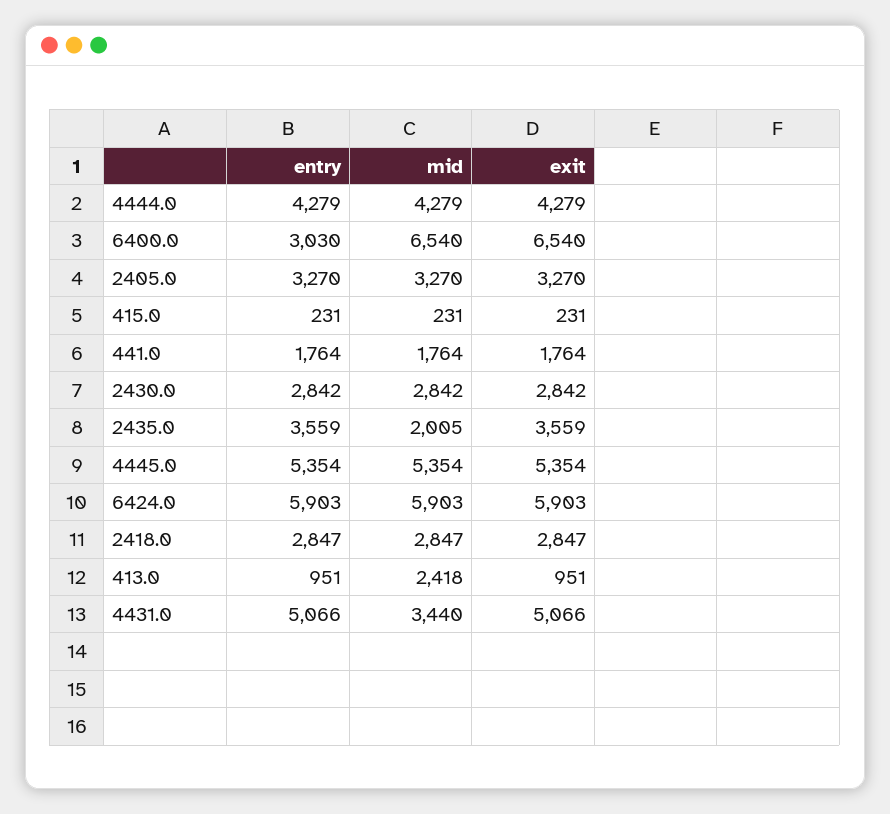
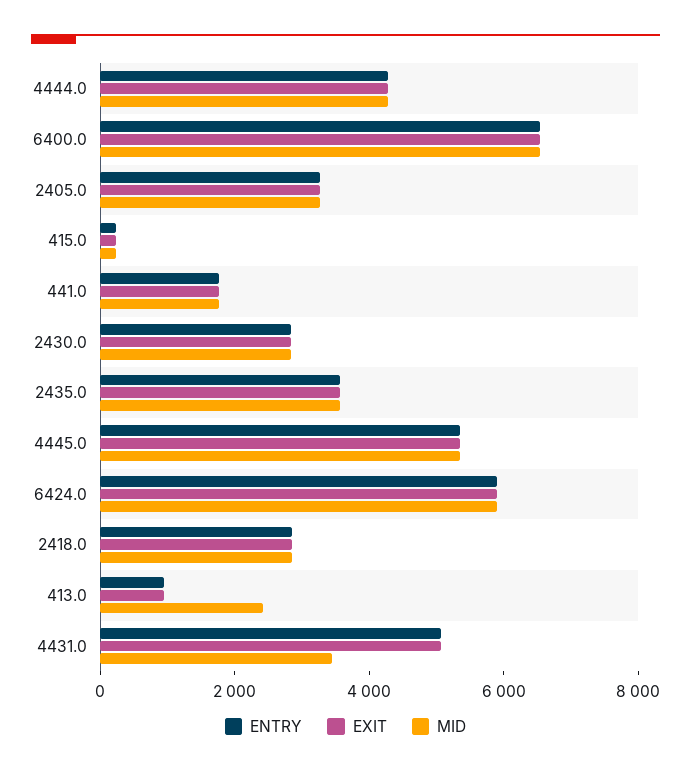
  {
    "entry": {
      "4444.0": 4279,
-     "6400.0": 3030,
+     "6400.0": 6500,
      "2405.0": 3270,
      "415.0": 231,
      "441.0": 1764,
      "2430.0": 2842,
      "2435.0": 3559,
      "4445.0": 5354,
      "6424.0": 5903,
      "2418.0": 2847,
      "413.0": 951,
      "4431.0": 5066
    },
    "mid": {
      "4444.0": 4279,
      "6400.0": 6540,
      "2405.0": 3270,
      "415.0": 231,
      "441.0": 1764,
      "2430.0": 2842,
-     "2435.0": 2005,
+     "2435.0": 3500,
      "4445.0": 5354,
      "6424.0": 5903,
      "2418.0": 2847,
      "413.0": 2418,
      "4431.0": 3440
    },
    "exit": {
      "4444.0": 4279,
      "6400.0": 6540,
      "2405.0": 3270,
      "415.0": 231,
      "441.0": 1764,
      "2430.0": 2842,
      "2435.0": 3559,
      "4445.0": 5354,
      "6424.0": 5903,
      "2418.0": 2847,
      "413.0": 951,
      "4431.0": 5066
    }
  }

